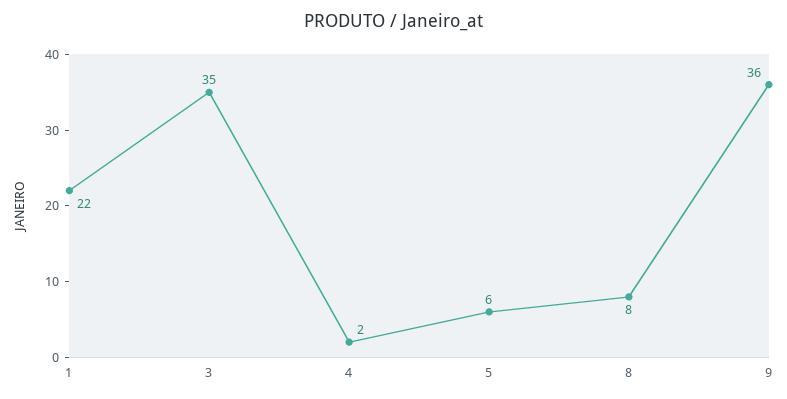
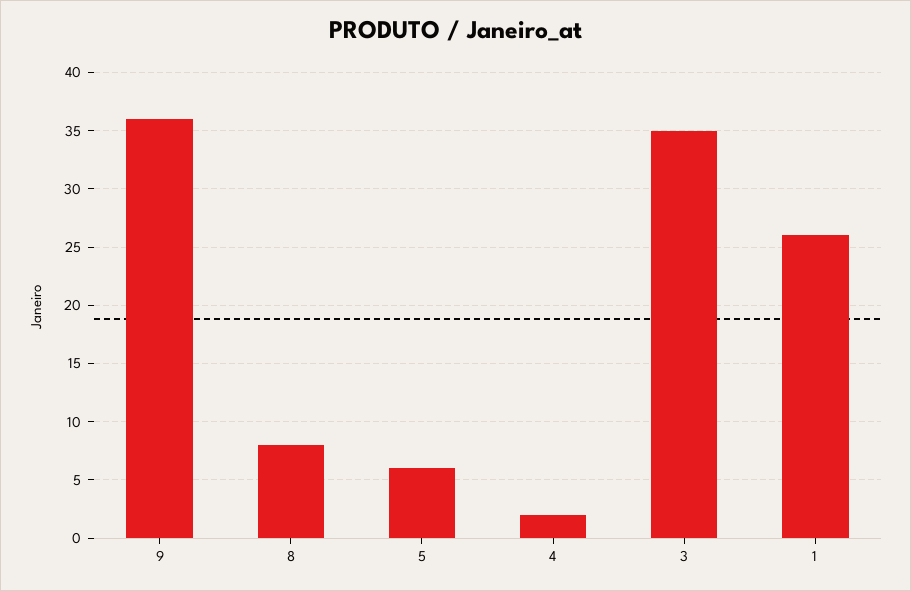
  {
-   "1": 22,
+   "1": 26,
    "3": 35,
    "4": 2,
    "5": 6,
    "8": 8,
    "9": 36
  }

